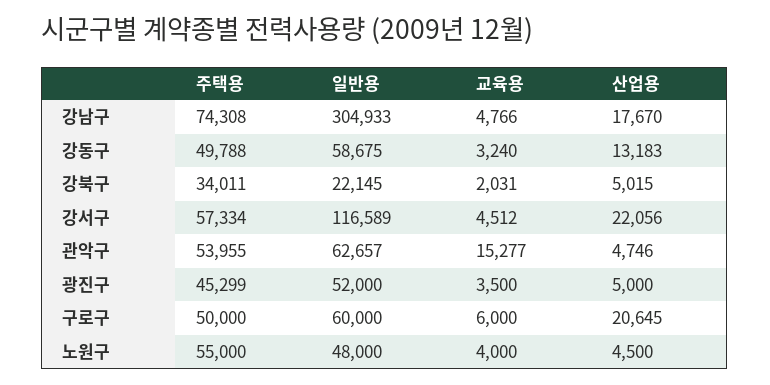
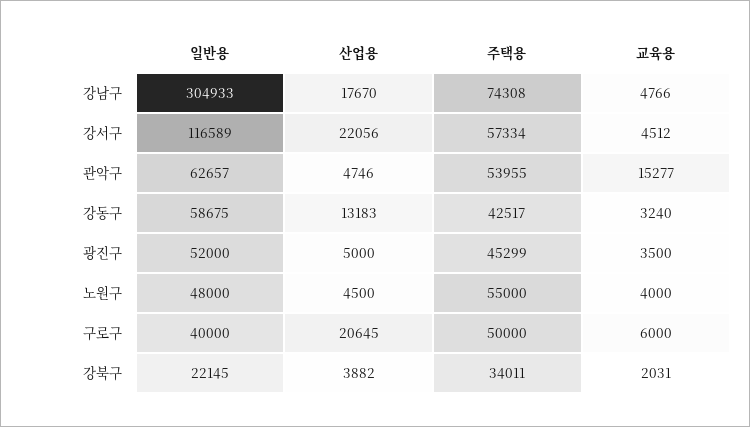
  {
    "주택용": {
      "강남구": 74308,
-     "강동구": 49788,
+     "강동구": 42517,
      "강북구": 34011,
      "강서구": 57334,
      "관악구": 53955,
      "광진구": 45299,
      "구로구": 50000,
      "노원구": 55000
    },
    "일반용": {
      "강남구": 304933,
      "강동구": 58675,
      "강북구": 22145,
      "강서구": 116589,
      "관악구": 62657,
      "광진구": 52000,
-     "구로구": 60000,
+     "구로구": 40000,
      "노원구": 48000
    },
    "교육용": {
      "강남구": 4766,
      "강동구": 3240,
      "강북구": 2031,
      "강서구": 4512,
      "관악구": 15277,
      "광진구": 3500,
      "구로구": 6000,
      "노원구": 4000
    },
    "산업용": {
      "강남구": 17670,
      "강동구": 13183,
-     "강북구": 5015,
+     "강북구": 3882,
      "강서구": 22056,
      "관악구": 4746,
      "광진구": 5000,
      "구로구": 20645,
      "노원구": 4500
    }
  }

